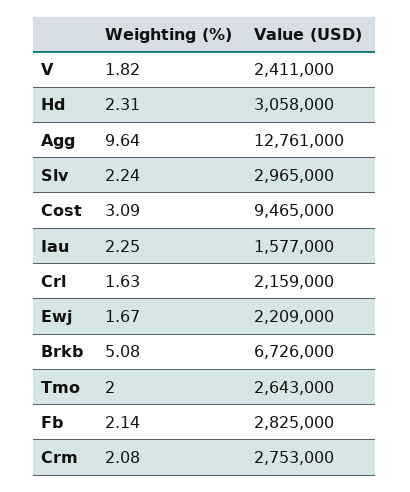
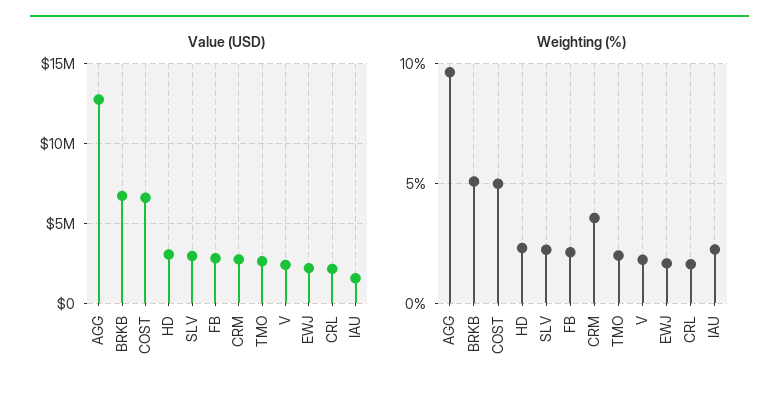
  {
    "Weighting (%)": {
      "V": 1.82,
      "Hd": 2.31,
      "Agg": 9.64,
      "Slv": 2.24,
-     "Cost": 3.09,
+     "Cost": 5,
      "Iau": 2.25,
      "Crl": 1.63,
      "Ewj": 1.67,
      "Brkb": 5.08,
      "Tmo": 2,
      "Fb": 2.14,
-     "Crm": 2.08
+     "Crm": 3.5
    },
    "Value (USD)": {
      "V": 2411000,
      "Hd": 3058000,
      "Agg": 12761000,
      "Slv": 2965000,
-     "Cost": 9465000,
+     "Cost": 6500000,
      "Iau": 1577000,
      "Crl": 2159000,
      "Ewj": 2209000,
      "Brkb": 6726000,
      "Tmo": 2643000,
      "Fb": 2825000,
      "Crm": 2753000
    }
  }

